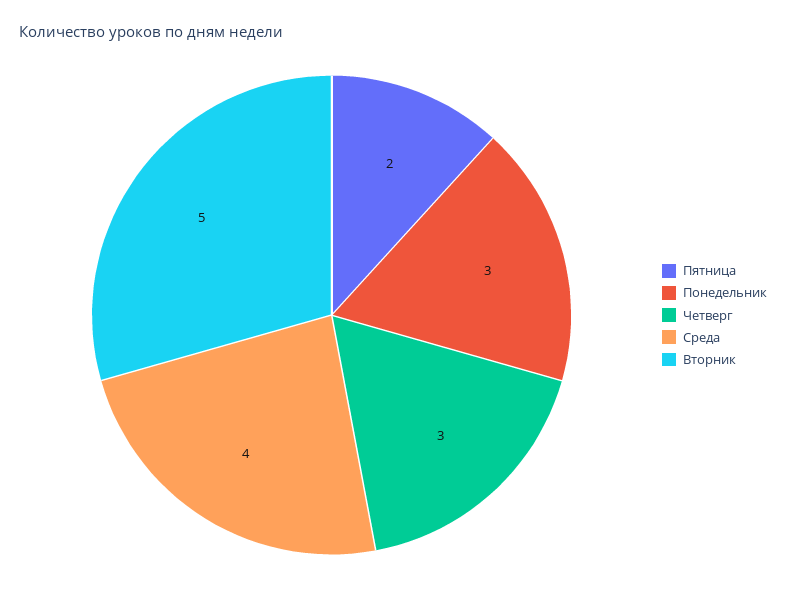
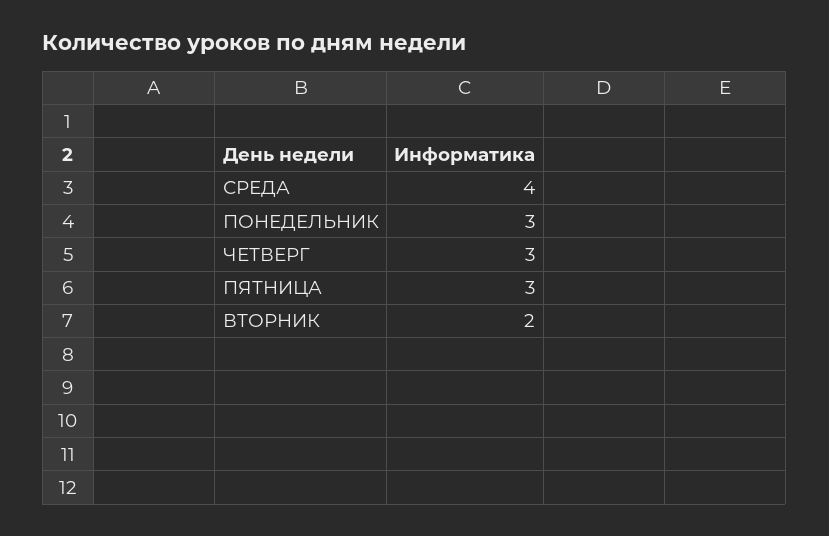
  {
-   "Пятница": 2,
+   "Пятница": 3,
    "Понедельник": 3,
    "Четверг": 3,
    "Среда": 4,
-   "Вторник": 5
+   "Вторник": 2
  }

